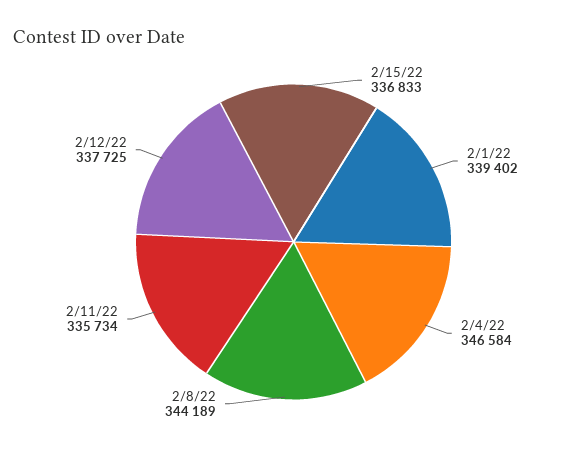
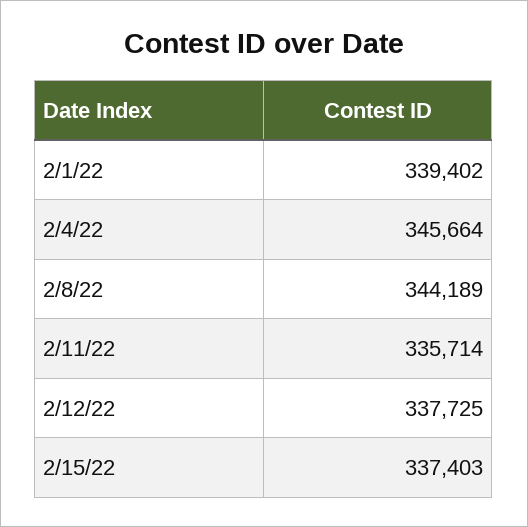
  {
-   "2/15/22": 336833,
+   "2/15/22": 337403,
    "2/1/22": 339402,
-   "2/4/22": 346584,
+   "2/4/22": 345664,
    "2/8/22": 344189,
-   "2/11/22": 335734,
+   "2/11/22": 335714,
    "2/12/22": 337725
  }

